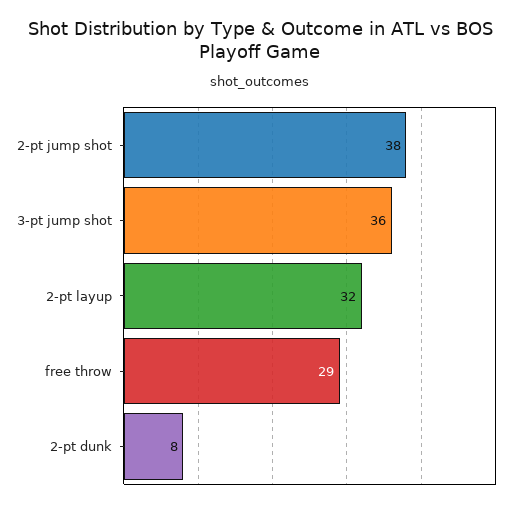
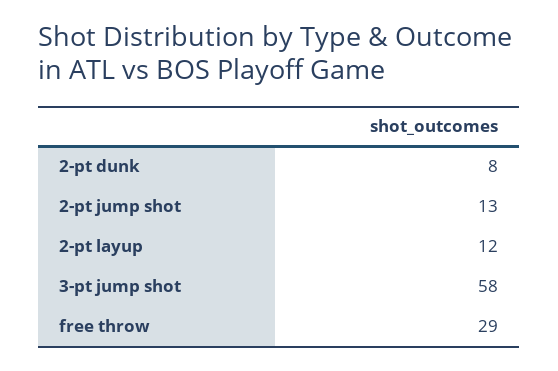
  {
-   "2-pt jump shot": 38,
+   "2-pt jump shot": 13,
-   "3-pt jump shot": 36,
+   "3-pt jump shot": 58,
-   "2-pt layup": 32,
+   "2-pt layup": 12,
    "free throw": 29,
    "2-pt dunk": 8
  }

